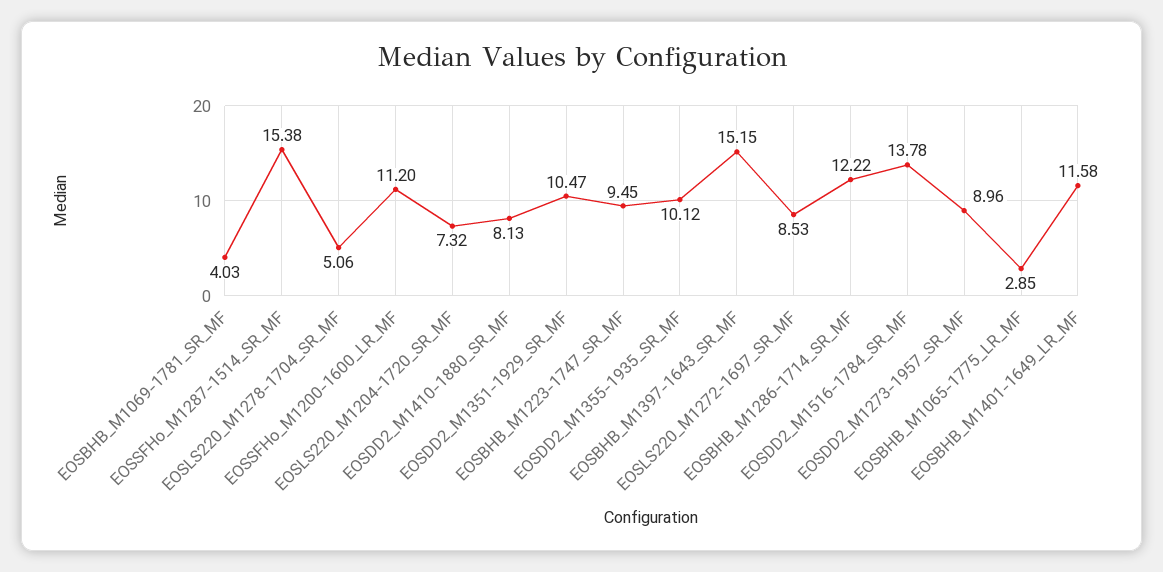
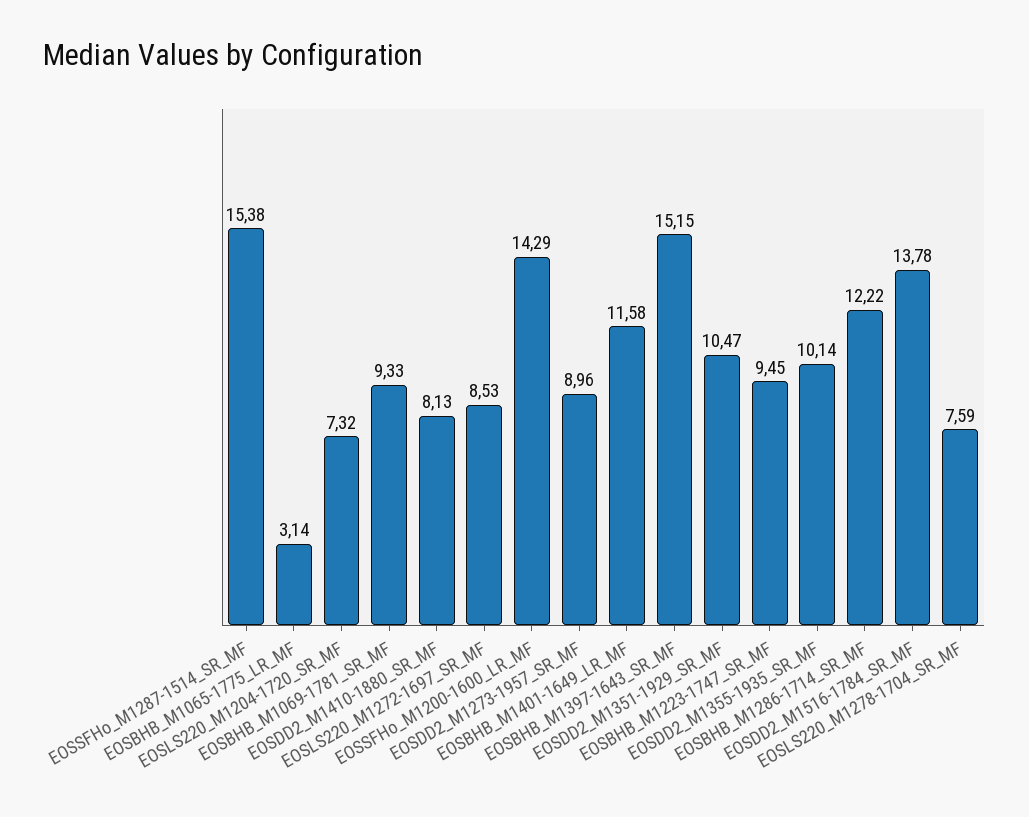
  {
-   "EOSBHB_M1069-1781_SR_MF": 4.03,
+   "EOSBHB_M1069-1781_SR_MF": 9.33,
    "EOSSFHo_M1287-1514_SR_MF": 15.38,
-   "EOSLS220_M1278-1704_SR_MF": 5.06,
+   "EOSLS220_M1278-1704_SR_MF": 7.59,
-   "EOSSFHo_M1200-1600_LR_MF": 11.2,
+   "EOSSFHo_M1200-1600_LR_MF": 14.29,
    "EOSLS220_M1204-1720_SR_MF": 7.32,
    "EOSDD2_M1410-1880_SR_MF": 8.13,
    "EOSDD2_M1351-1929_SR_MF": 10.47,
    "EOSBHB_M1223-1747_SR_MF": 9.45,
-   "EOSDD2_M1355-1935_SR_MF": 10.12,
+   "EOSDD2_M1355-1935_SR_MF": 10.14,
    "EOSBHB_M1397-1643_SR_MF": 15.15,
    "EOSLS220_M1272-1697_SR_MF": 8.53,
    "EOSBHB_M1286-1714_SR_MF": 12.22,
    "EOSDD2_M1516-1784_SR_MF": 13.78,
    "EOSDD2_M1273-1957_SR_MF": 8.96,
-   "EOSBHB_M1065-1775_LR_MF": 2.85,
+   "EOSBHB_M1065-1775_LR_MF": 3.14,
    "EOSBHB_M1401-1649_LR_MF": 11.58
  }

